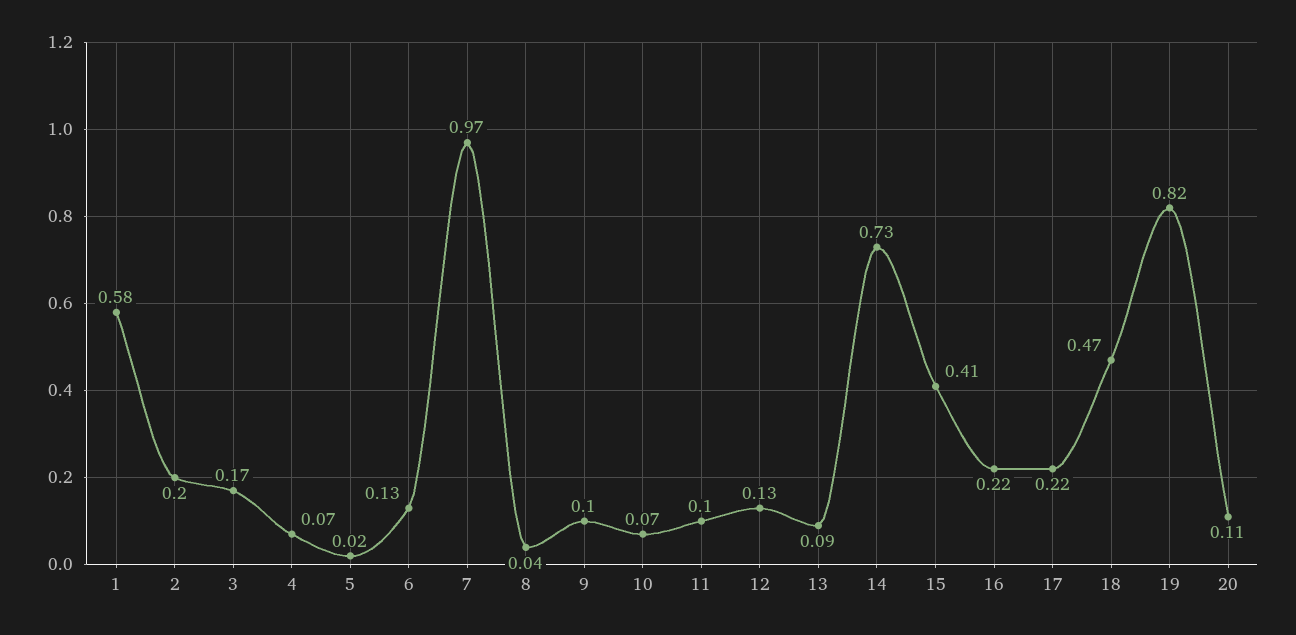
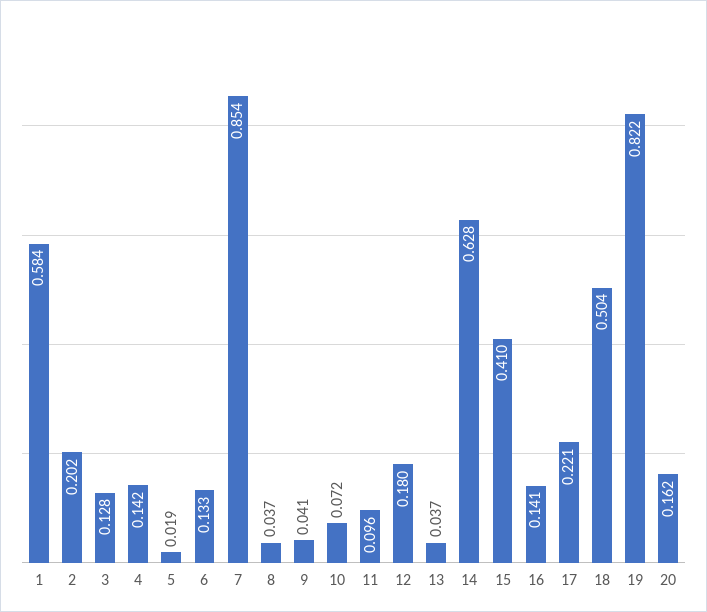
  {
    "1": 0.584,
    "2": 0.202,
-   "3": 0.17,
+   "3": 0.128,
-   "4": 0.07,
+   "4": 0.142,
    "5": 0.019,
    "6": 0.133,
-   "7": 0.97,
+   "7": 0.854,
    "8": 0.037,
-   "9": 0.1,
+   "9": 0.041,
    "10": 0.072,
    "11": 0.096,
-   "12": 0.13,
+   "12": 0.18,
-   "13": 0.09,
+   "13": 0.037,
-   "14": 0.73,
+   "14": 0.628,
    "15": 0.41,
-   "16": 0.22,
+   "16": 0.141,
    "17": 0.221,
-   "18": 0.47,
+   "18": 0.504,
    "19": 0.822,
-   "20": 0.11
+   "20": 0.162
  }

